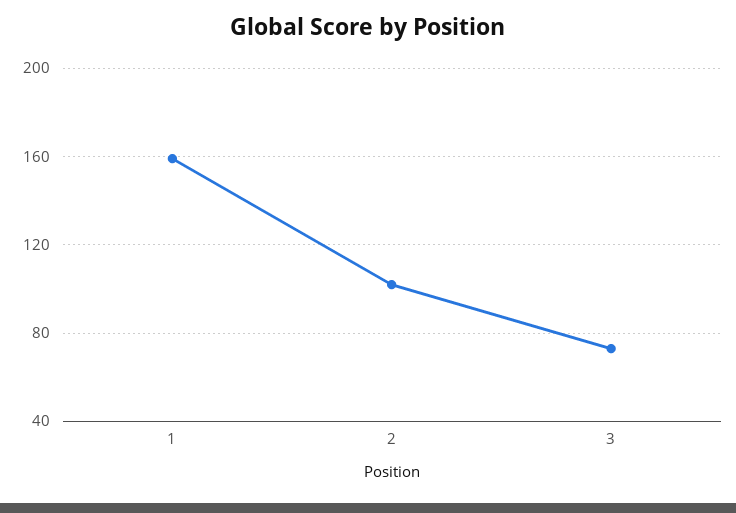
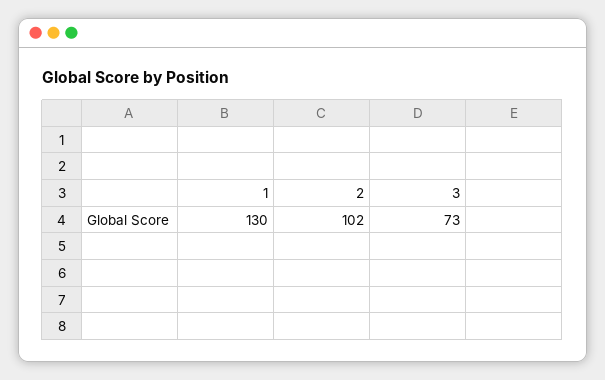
  {
-   "1": 160,
+   "1": 130,
    "2": 102,
    "3": 73
  }

